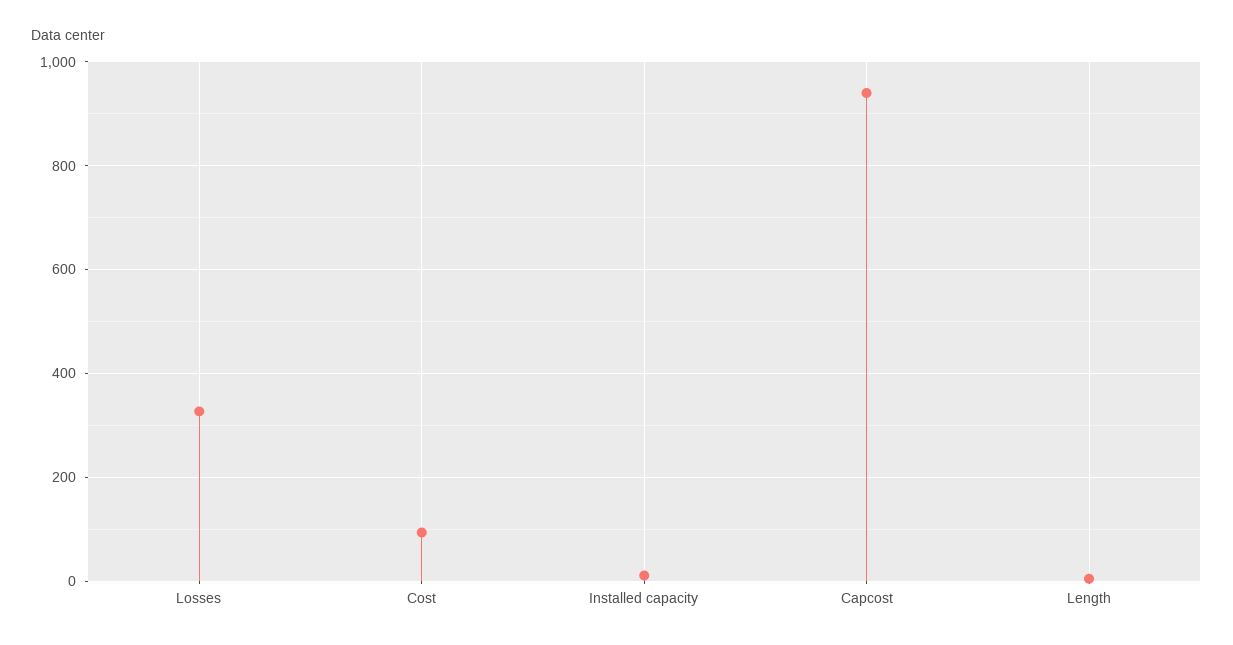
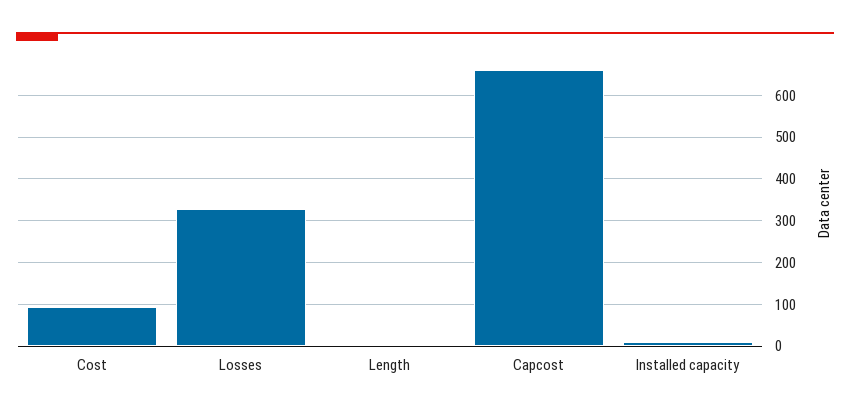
  {
    "Losses": 320,
    "Cost": 100,
    "Installed capacity": 20,
-   "Capcost": 940,
+   "Capcost": 660,
    "Length": 0
  }

